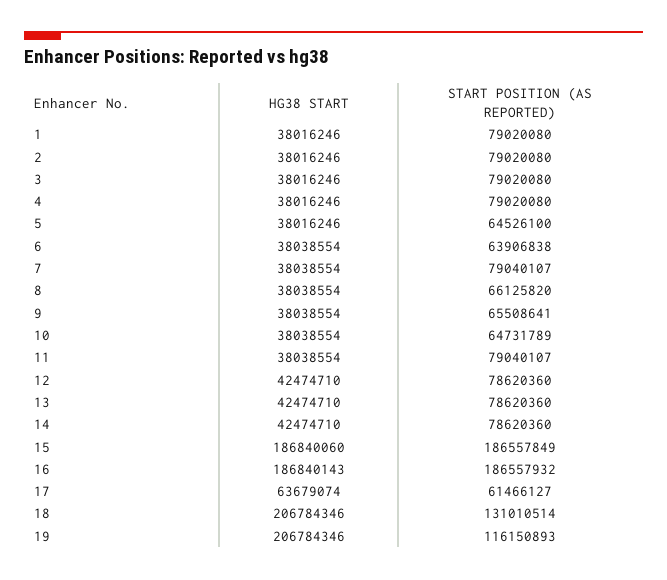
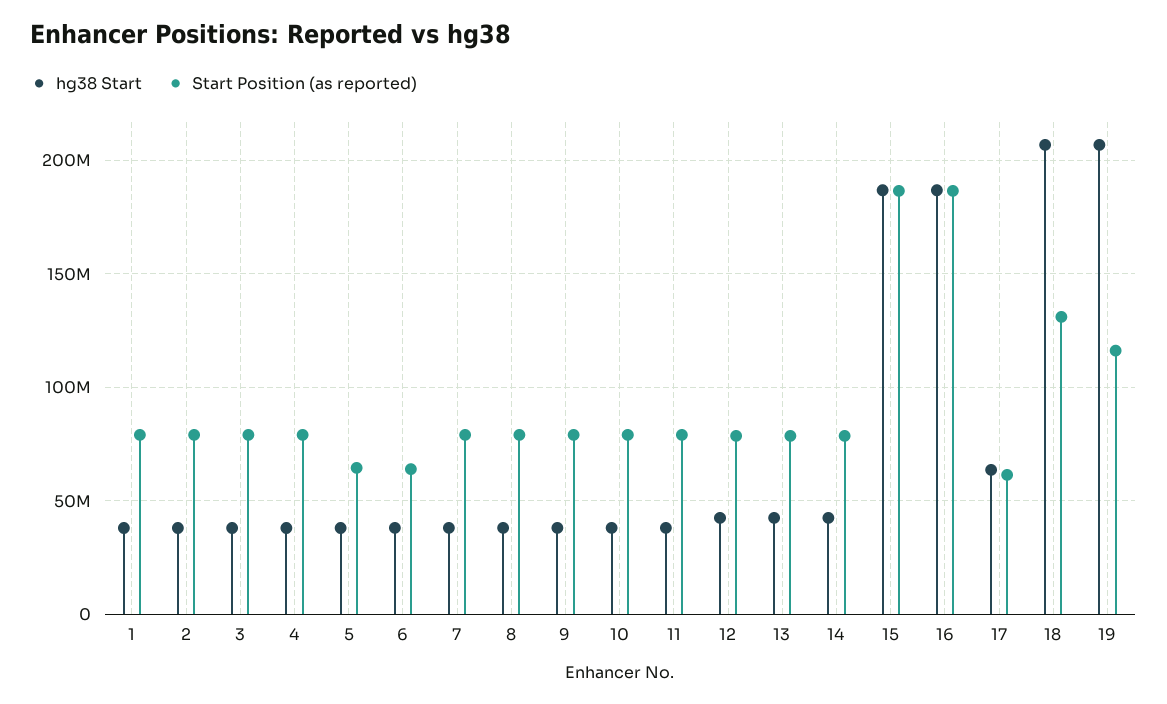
  {
    "HG38 START": {
      "1": 38016246,
      "2": 38016246,
      "3": 38016246,
      "4": 38016246,
      "5": 38016246,
      "6": 38038554,
      "7": 38038554,
      "8": 38038554,
      "9": 38038554,
      "10": 38038554,
      "11": 38038554,
      "12": 42474710,
      "13": 42474710,
      "14": 42474710,
      "15": 186840060,
      "16": 186840143,
      "17": 63679074,
      "18": 206784346,
      "19": 206784346
    },
    "START POSITION (AS REPORTED)": {
      "1": 79020080,
      "2": 79020080,
      "3": 79020080,
      "4": 79020080,
      "5": 64526100,
      "6": 63906838,
      "7": 79040107,
-     "8": 66125820,
+     "8": 80000000,
-     "9": 65508641,
+     "9": 80000000,
-     "10": 64731789,
+     "10": 80000000,
      "11": 79040107,
      "12": 78620360,
      "13": 78620360,
      "14": 78620360,
      "15": 186557849,
      "16": 186557932,
      "17": 61466127,
      "18": 131010514,
      "19": 116150893
    }
  }

